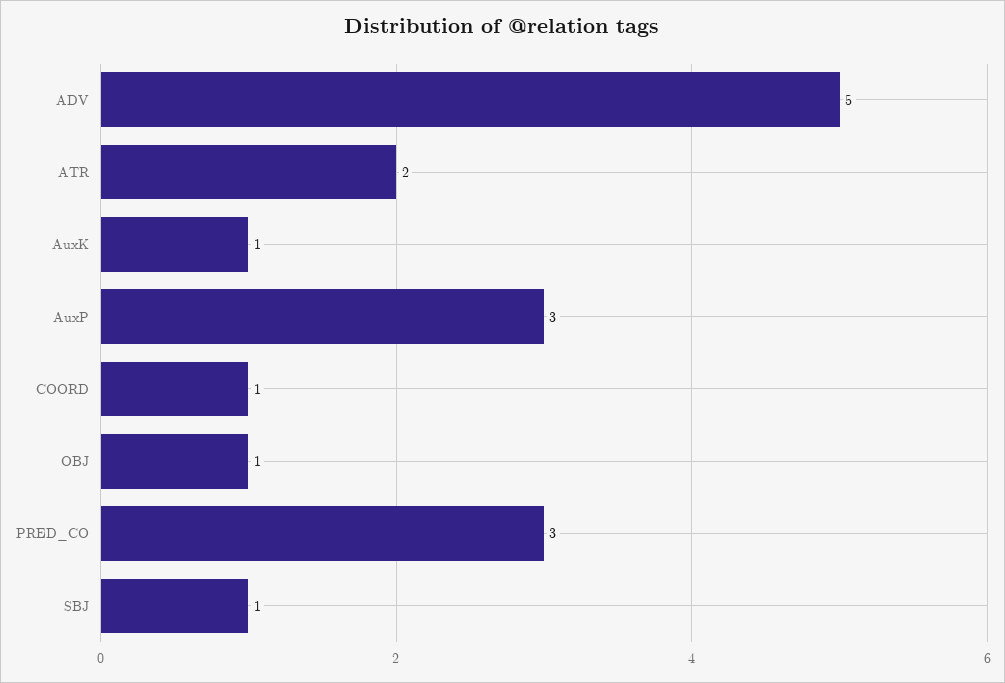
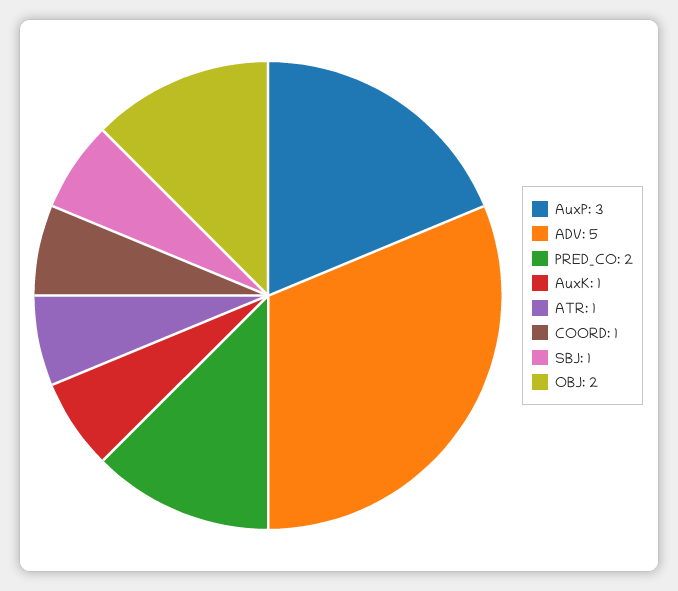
  {
    "ADV": 5,
-   "ATR": 2,
+   "ATR": 1,
    "AuxK": 1,
    "AuxP": 3,
    "COORD": 1,
-   "OBJ": 1,
+   "OBJ": 2,
-   "PRED_CO": 3,
+   "PRED_CO": 2,
    "SBJ": 1
  }

